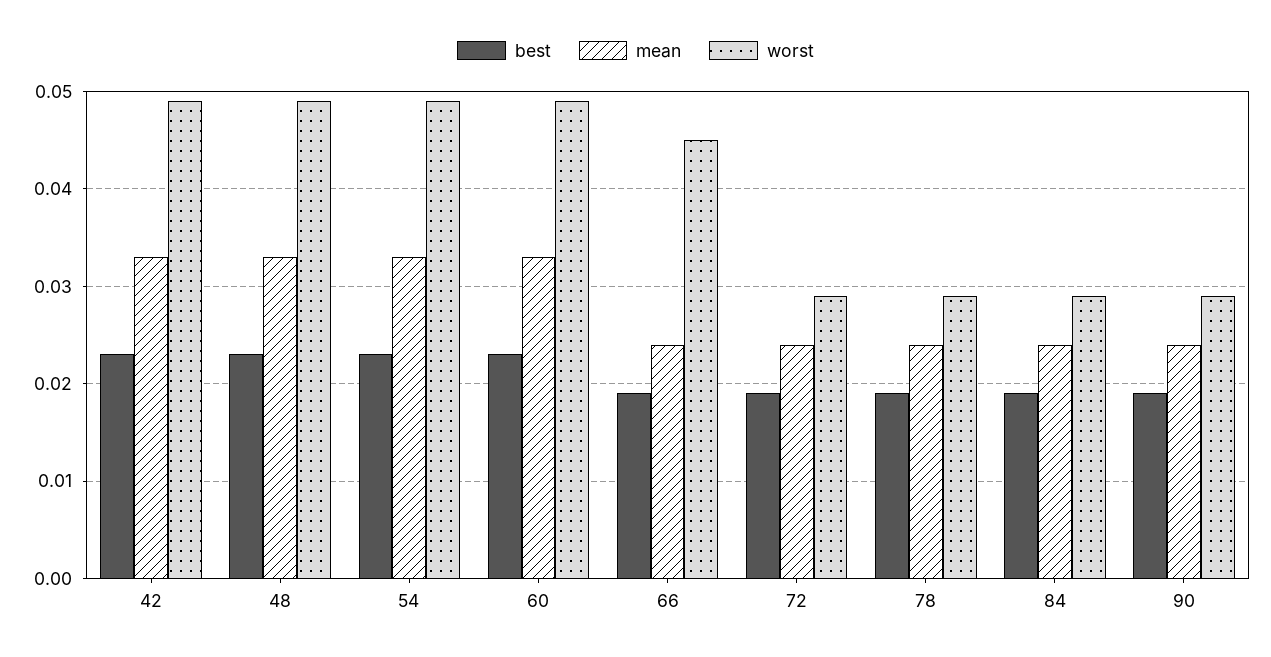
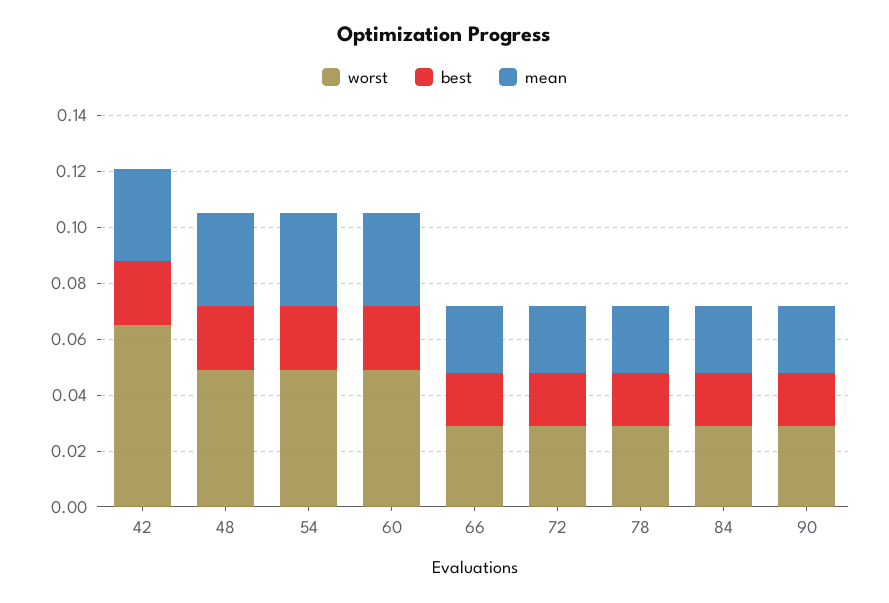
  {
    "best": {
      "42": 0.023,
      "48": 0.023,
      "54": 0.023,
      "60": 0.023,
      "66": 0.019,
      "72": 0.019,
      "78": 0.019,
      "84": 0.019,
      "90": 0.019
    },
    "mean": {
      "42": 0.033,
      "48": 0.033,
      "54": 0.033,
      "60": 0.033,
      "66": 0.024,
      "72": 0.024,
      "78": 0.024,
      "84": 0.024,
      "90": 0.024
    },
    "worst": {
-     "42": 0.049,
+     "42": 0.065,
      "48": 0.049,
      "54": 0.049,
      "60": 0.049,
-     "66": 0.045,
+     "66": 0.03,
      "72": 0.029,
      "78": 0.029,
      "84": 0.029,
      "90": 0.029
    }
  }

